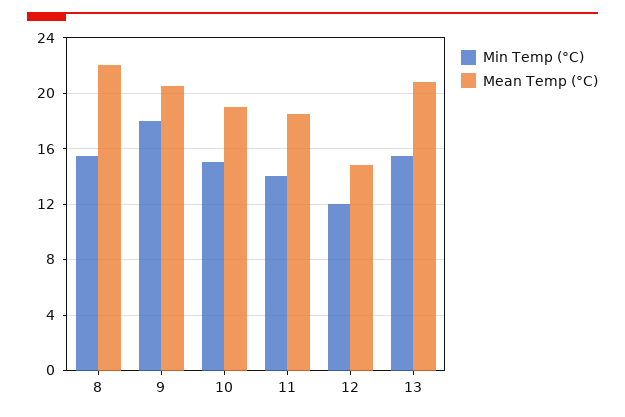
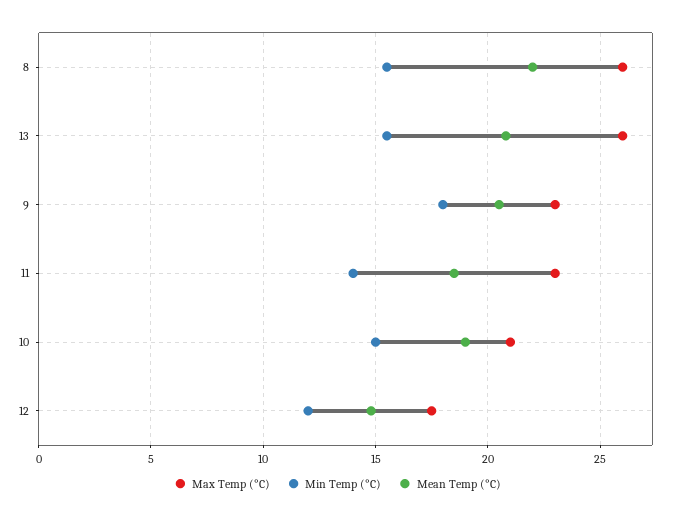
  {
    "Min Temp (°C)": {
      "8": 15.5,
      "9": 18,
      "10": 15,
      "11": 14,
      "12": 12,
      "13": 15.5
    },
    "Mean Temp (°C)": {
      "8": 22,
      "9": 20.5,
      "10": 19,
      "11": 18.5,
      "12": 15,
      "13": 21
-   }
+   },
+   "Max Temp (°C)": {
+     "8": 26,
+     "13": 26,
+     "9": 23,
+     "11": 23,
+     "10": 21,
+     "12": 17.5
+   }
  }

